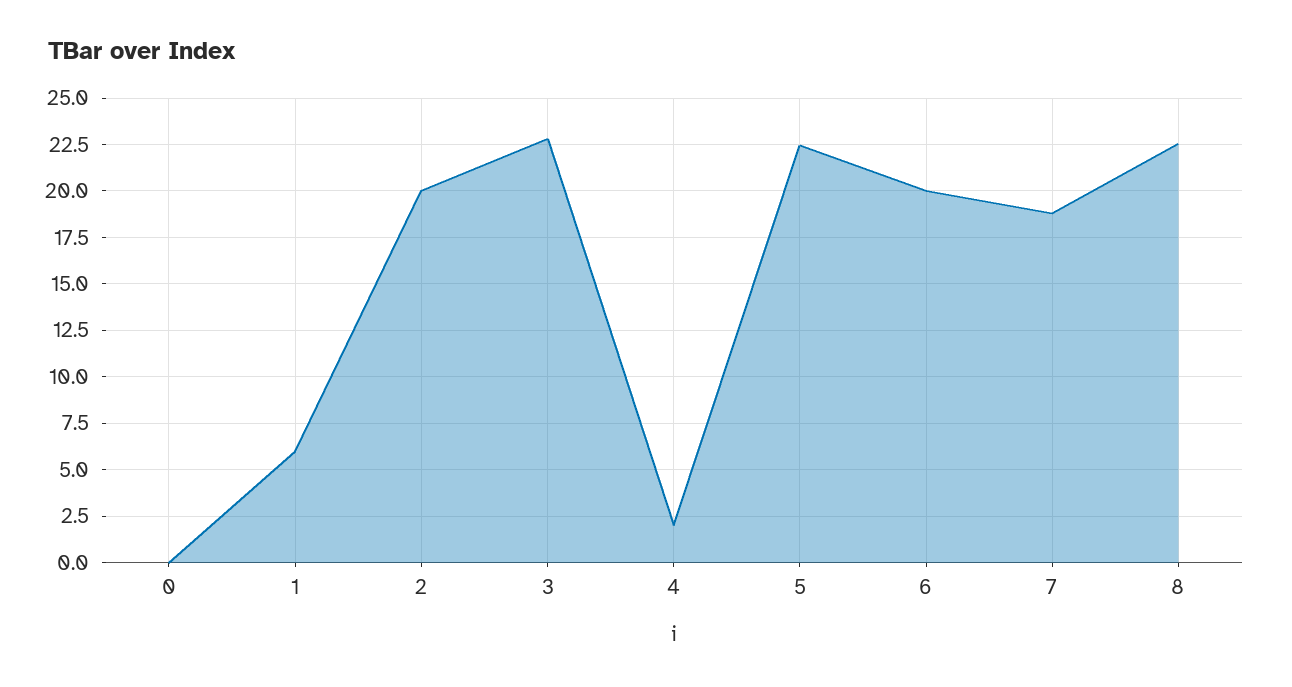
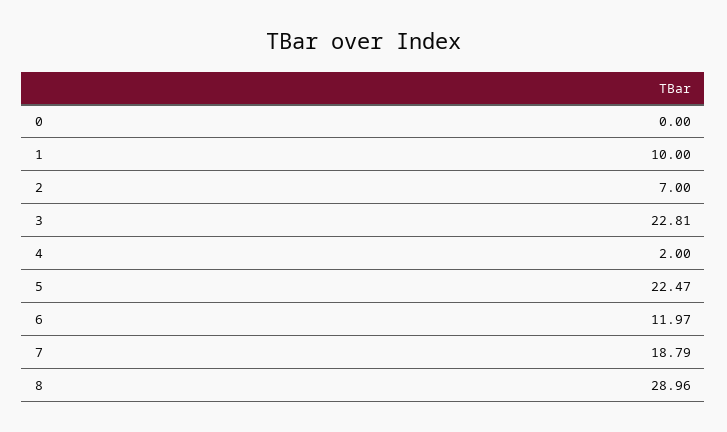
  {
    "0": 0,
-   "1": 6,
+   "1": 10,
-   "2": 20,
+   "2": 7,
    "3": 22.81,
    "4": 2,
    "5": 22.47,
-   "6": 20,
+   "6": 11.97,
    "7": 18.79,
-   "8": 22.5
+   "8": 28.96
  }

